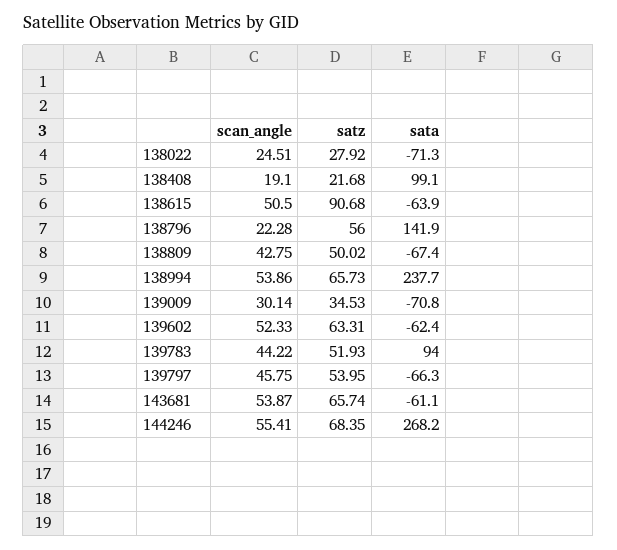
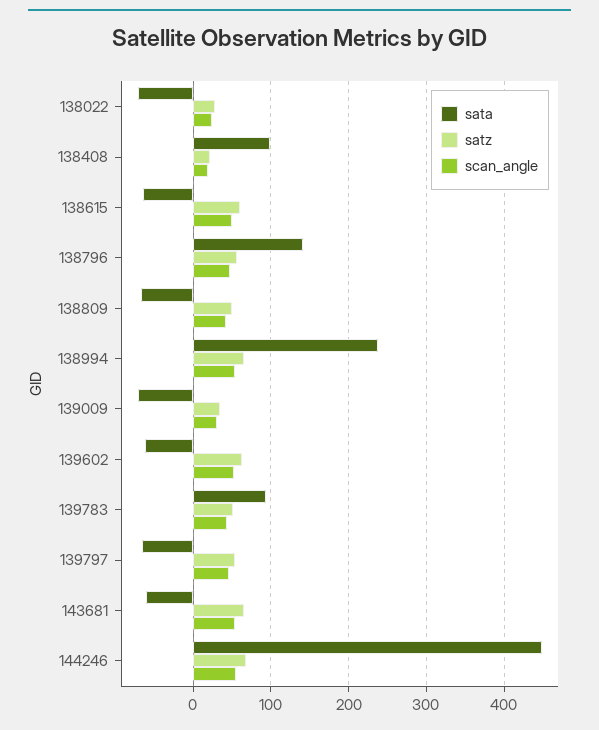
  {
    "scan_angle": {
      "138022": 24.51,
      "138408": 19.1,
      "138615": 50.5,
-     "138796": 22.28,
+     "138796": 50,
      "138809": 42.75,
      "138994": 53.86,
      "139009": 30.14,
      "139602": 52.33,
      "139783": 44.22,
      "139797": 45.75,
      "143681": 53.87,
      "144246": 55.41
    },
    "satz": {
      "138022": 27.92,
      "138408": 21.68,
-     "138615": 90.68,
+     "138615": 60,
      "138796": 56,
      "138809": 50.02,
      "138994": 65.73,
      "139009": 34.53,
      "139602": 63.31,
      "139783": 51.93,
      "139797": 53.95,
      "143681": 65.74,
      "144246": 68.35
    },
    "sata": {
      "138022": -71.3,
      "138408": 99.1,
      "138615": -63.9,
      "138796": 141.9,
      "138809": -67.4,
      "138994": 237.7,
      "139009": -70.8,
      "139602": -62.4,
      "139783": 94,
      "139797": -66.3,
      "143681": -61.1,
-     "144246": 268.2
+     "144246": 450
    }
  }

